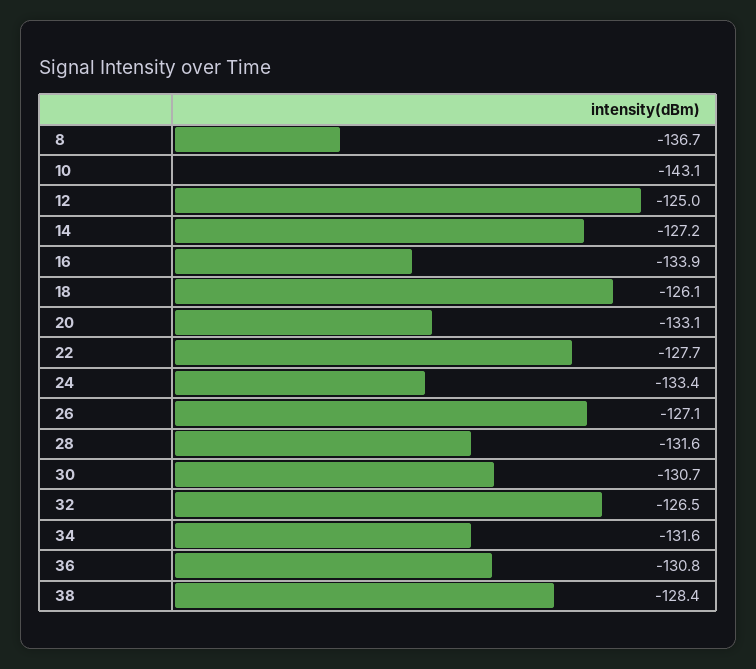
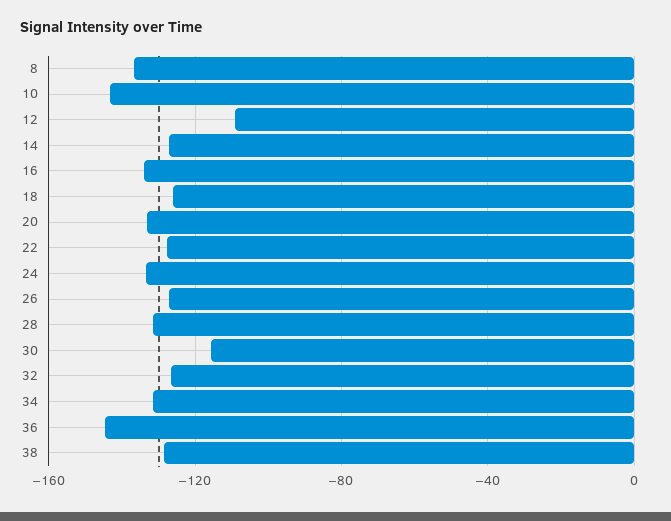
  {
    "8": -136.7,
    "10": -143.1,
-   "12": -125,
+   "12": -110,
    "14": -127.2,
    "16": -133.9,
    "18": -126.1,
    "20": -133.1,
    "22": -127.7,
    "24": -133.4,
    "26": -127.1,
    "28": -131.6,
-   "30": -130.7,
+   "30": -115,
    "32": -126.5,
    "34": -131.6,
-   "36": -130.8,
+   "36": -145,
    "38": -128.4
  }

